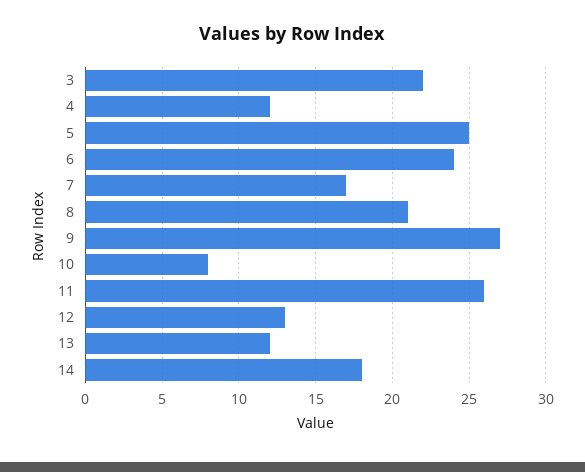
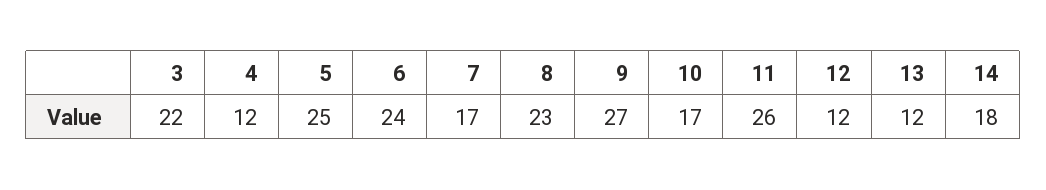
  {
    "3": 22,
    "4": 12,
    "5": 25,
    "6": 24,
    "7": 17,
-   "8": 21,
+   "8": 23,
    "9": 27,
-   "10": 8,
+   "10": 17,
    "11": 26,
-   "12": 13,
+   "12": 12,
    "13": 12,
    "14": 18
  }

